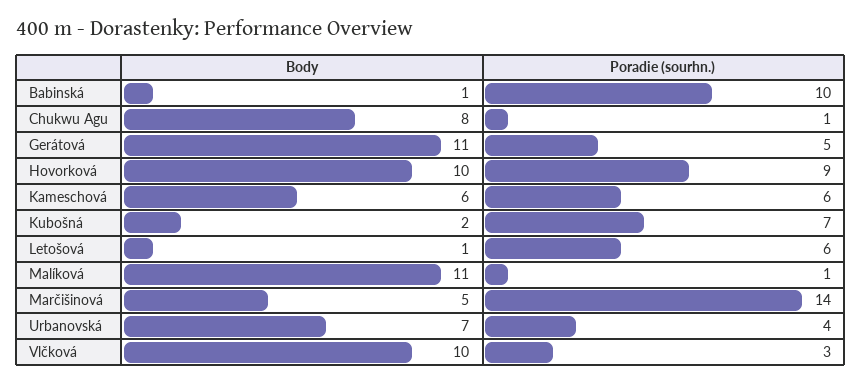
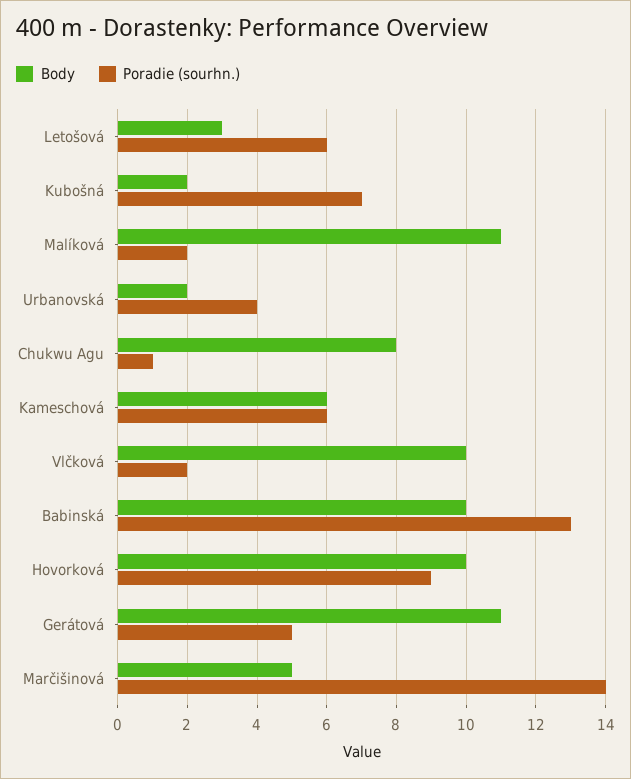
  {
    "Body": {
-     "Babinská": 1,
+     "Babinská": 10,
      "Chukwu Agu": 8,
      "Gerátová": 11,
      "Hovorková": 10,
      "Kameschová": 6,
      "Kubošná": 2,
-     "Letošová": 1,
+     "Letošová": 3,
      "Malíková": 11,
      "Marčišinová": 5,
-     "Urbanovská": 7,
+     "Urbanovská": 2,
      "Vlčková": 10
    },
    "Poradie (sourhn.)": {
-     "Babinská": 10,
+     "Babinská": 13,
      "Chukwu Agu": 1,
      "Gerátová": 5,
      "Hovorková": 9,
      "Kameschová": 6,
      "Kubošná": 7,
      "Letošová": 6,
-     "Malíková": 1,
+     "Malíková": 2,
      "Marčišinová": 14,
      "Urbanovská": 4,
-     "Vlčková": 3
+     "Vlčková": 2
    }
  }

